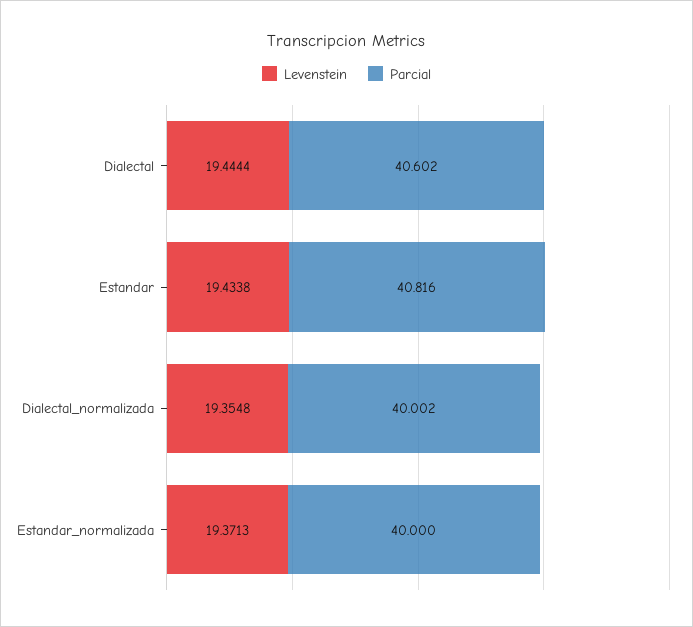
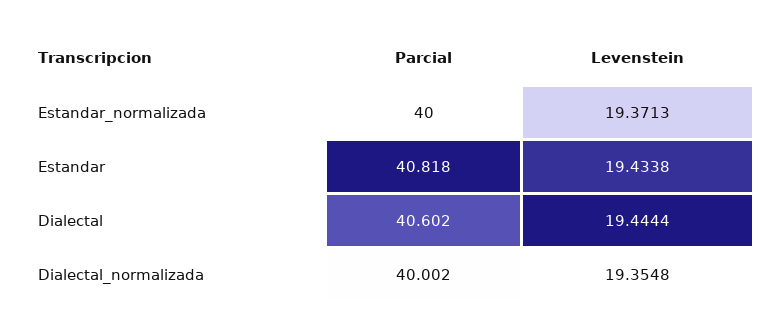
  {
    "Levenstein": {
      "Dialectal": 19.4444,
      "Estandar": 19.4338,
      "Dialectal_normalizada": 19.3548,
      "Estandar_normalizada": 19.3713
    },
    "Parcial": {
      "Dialectal": 40.602,
-     "Estandar": 40.816,
+     "Estandar": 40.818,
      "Dialectal_normalizada": 40.002,
      "Estandar_normalizada": 40
    }
  }

